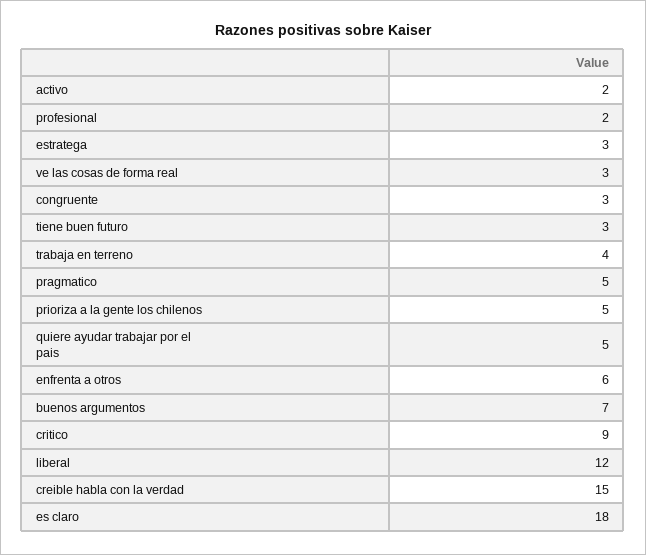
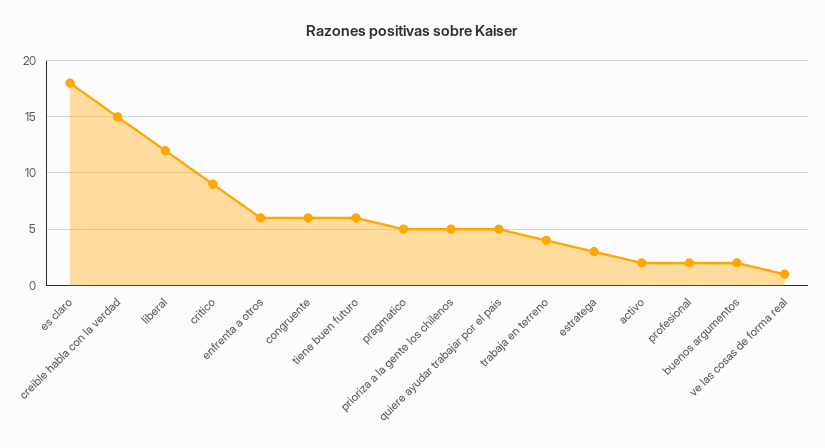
  {
    "activo": 2,
    "profesional": 2,
    "estratega": 3,
-   "ve las cosas de forma real": 3,
+   "ve las cosas de forma real": 1,
-   "congruente": 3,
+   "congruente": 6,
-   "tiene buen futuro": 3,
+   "tiene buen futuro": 6,
    "trabaja en terreno": 4,
    "pragmatico": 5,
    "prioriza a la gente los chilenos": 5,
    "quiere ayudar trabajar por el pais": 5,
    "enfrenta a otros": 6,
-   "buenos argumentos": 7,
+   "buenos argumentos": 2,
    "critico": 9,
    "liberal": 12,
    "creible habla con la verdad": 15,
    "es claro": 18
  }

